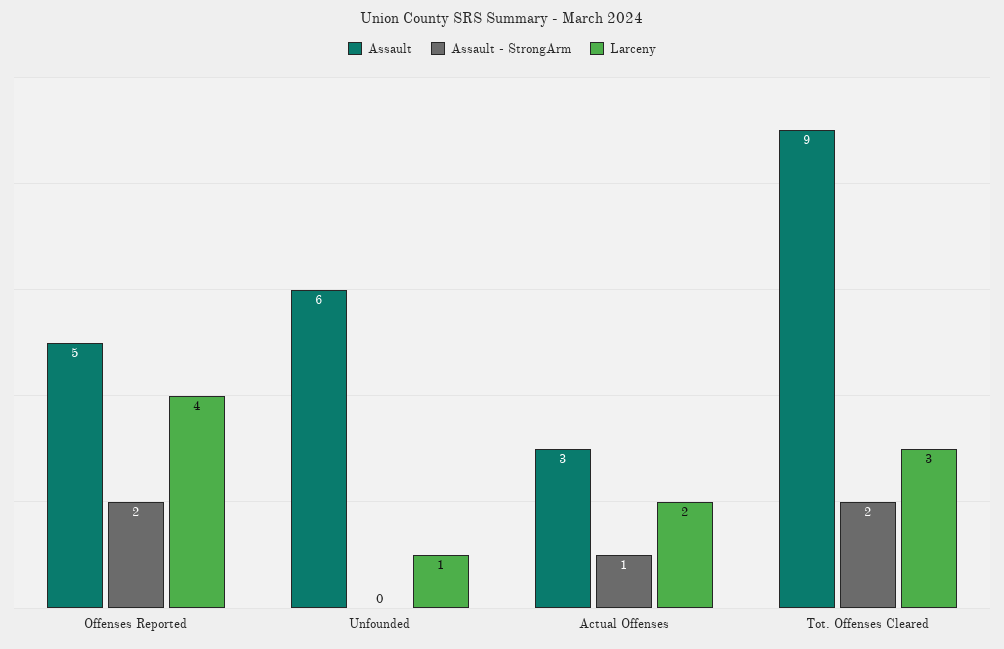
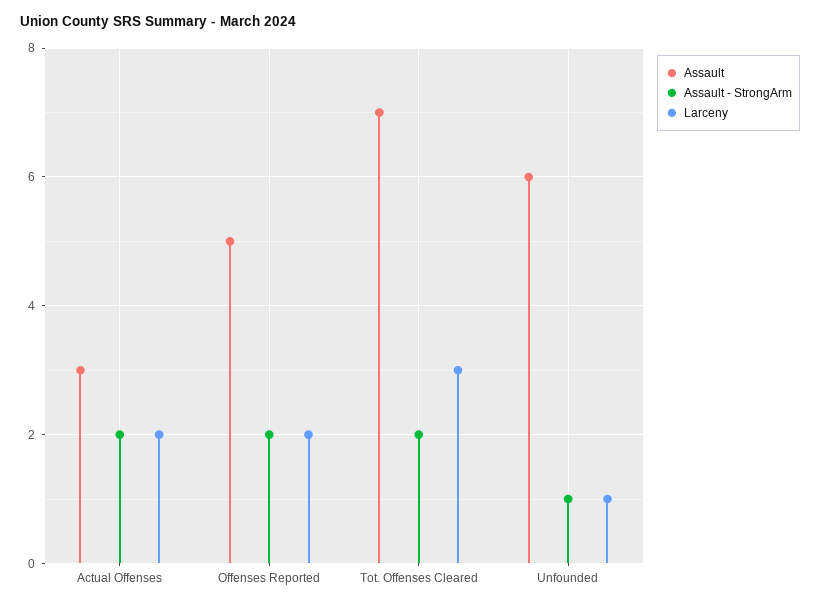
  {
    "Assault": {
      "Offenses Reported": 5,
      "Unfounded": 6,
      "Actual Offenses": 3,
-     "Tot. Offenses Cleared": 9
+     "Tot. Offenses Cleared": 7
    },
    "Assault - StrongArm": {
      "Offenses Reported": 2,
-     "Unfounded": 0,
+     "Unfounded": 1,
-     "Actual Offenses": 1,
+     "Actual Offenses": 2,
      "Tot. Offenses Cleared": 2
    },
    "Larceny": {
-     "Offenses Reported": 4,
+     "Offenses Reported": 2,
      "Unfounded": 1,
      "Actual Offenses": 2,
      "Tot. Offenses Cleared": 3
    }
  }

